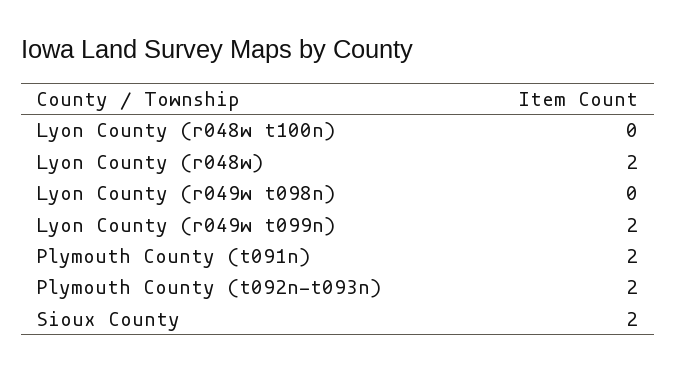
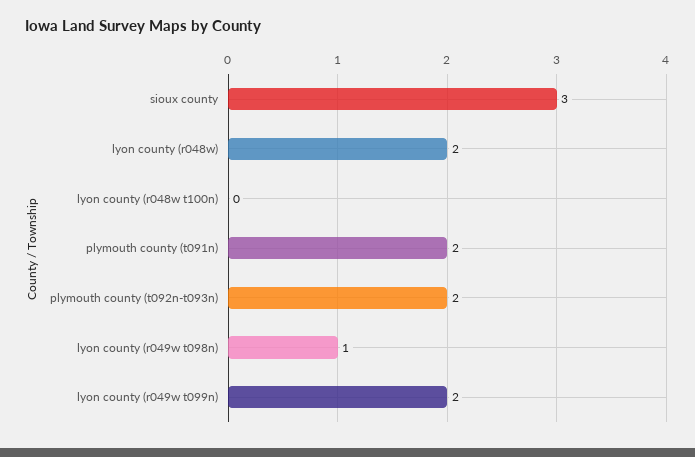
  {
    "Lyon County (r048w t100n)": 0,
    "Lyon County (r048w)": 2,
-   "Lyon County (r049w t098n)": 0,
+   "Lyon County (r049w t098n)": 1,
    "Lyon County (r049w t099n)": 2,
    "Plymouth County (t091n)": 2,
    "Plymouth County (t092n-t093n)": 2,
-   "Sioux County": 2
+   "Sioux County": 3
  }

